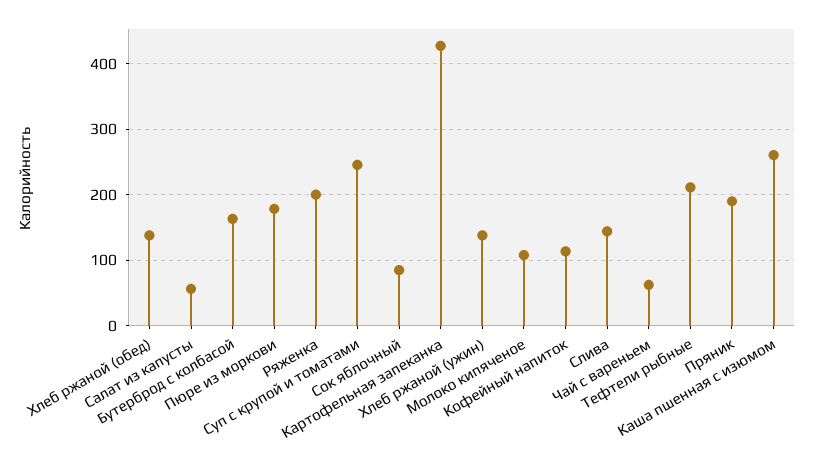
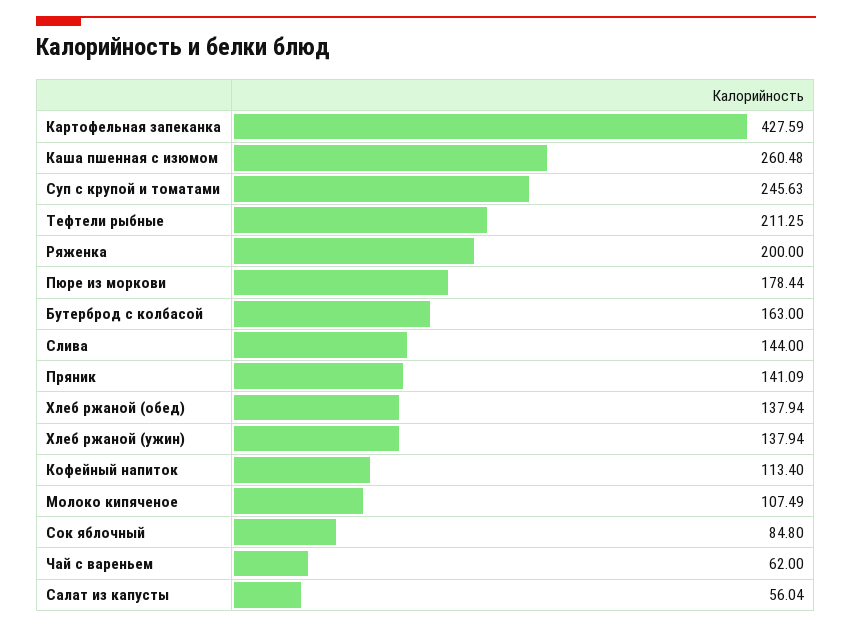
  {
    "Хлеб ржаной (обед)": 137.94,
    "Салат из капусты": 56.04,
    "Бутерброд с колбасой": 163,
    "Пюре из моркови": 178.44,
    "Ряженка": 200,
    "Суп с крупой и томатами": 245.63,
    "Сок яблочный": 84.8,
    "Картофельная запеканка": 427.59,
    "Хлеб ржаной (ужин)": 137.94,
    "Молоко кипяченое": 107.49,
    "Кофейный напиток": 113.4,
    "Слива": 144,
    "Чай с вареньем": 62,
    "Тефтели рыбные": 211.25,
-   "Пряник": 190,
+   "Пряник": 141.09,
    "Каша пшенная с изюмом": 260.48
  }

